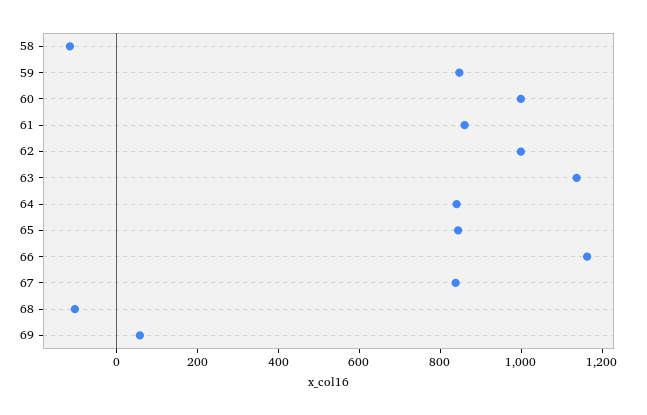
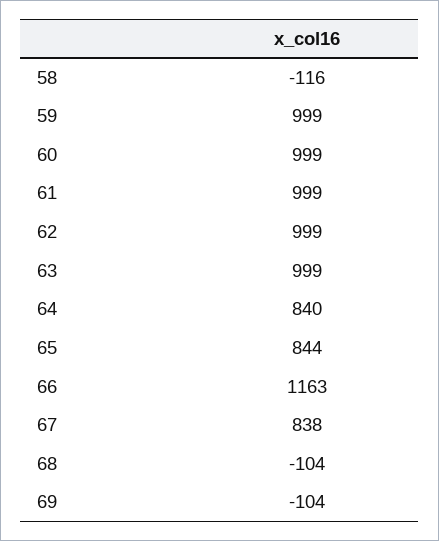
  {
    "58": -116,
-   "59": 850,
+   "59": 999,
    "60": 999,
-   "61": 850,
+   "61": 999,
    "62": 999,
-   "63": 1150,
+   "63": 999,
    "64": 840,
    "65": 844,
    "66": 1163,
    "67": 838,
    "68": -104,
-   "69": 50
+   "69": -104
  }

